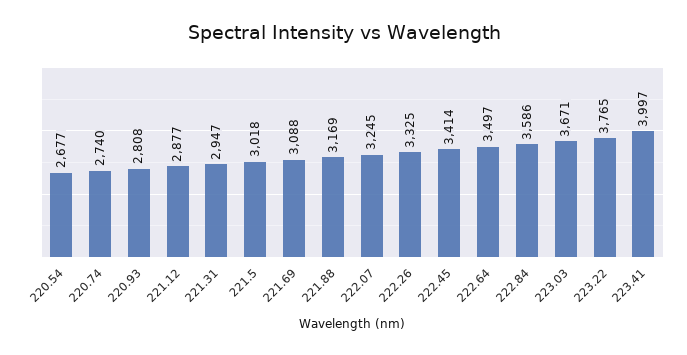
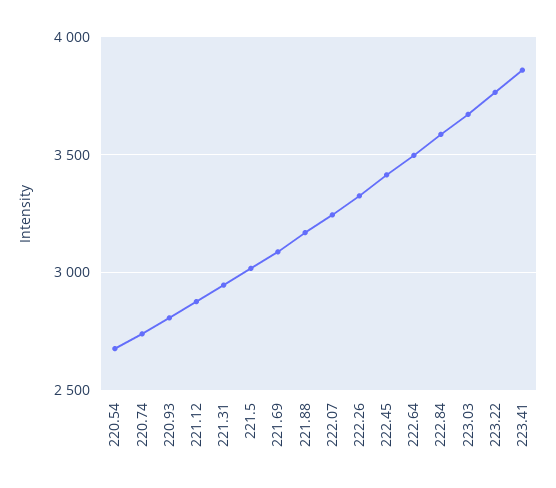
  {
    "220.54": 2677,
    "220.74": 2740,
    "220.93": 2808,
    "221.12": 2877,
    "221.31": 2947,
    "221.5": 3018,
    "221.69": 3088,
    "221.88": 3169,
    "222.07": 3245,
    "222.26": 3325,
    "222.45": 3414,
    "222.64": 3497,
    "222.84": 3586,
    "223.03": 3671,
    "223.22": 3765,
-   "223.41": 3997
+   "223.41": 3850
  }

